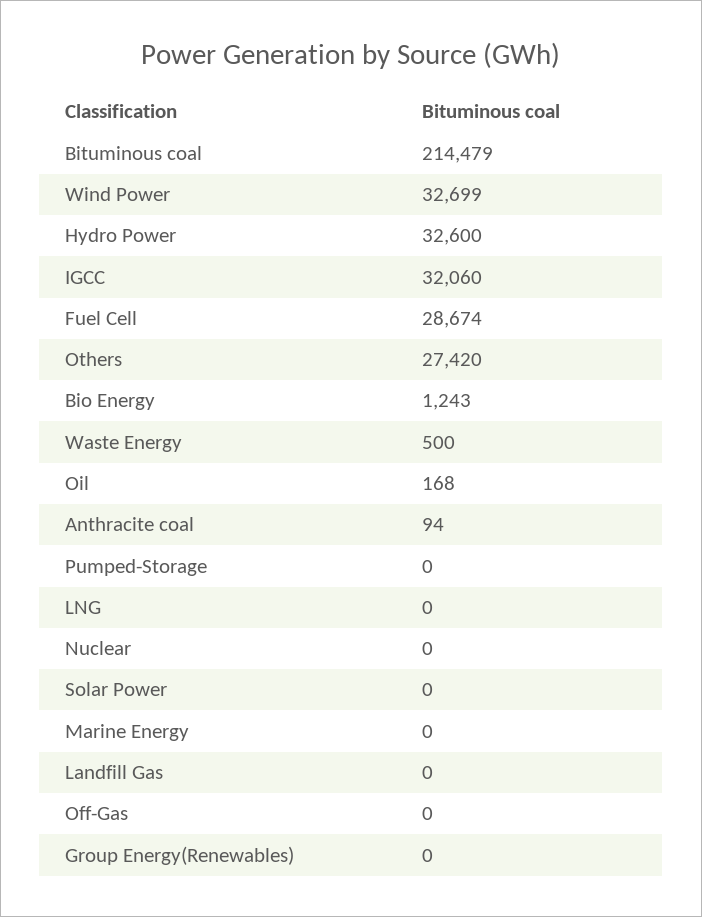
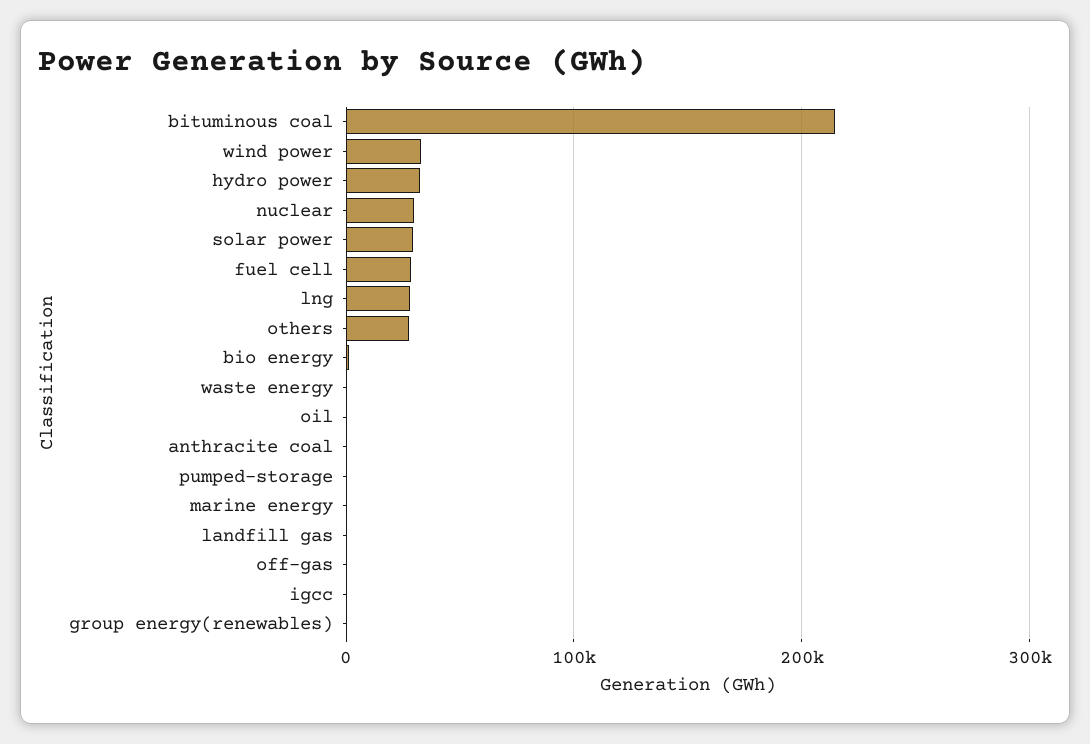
  {
    "Bituminous coal": 214479,
    "Wind Power": 32699,
    "Hydro Power": 32600,
-   "IGCC": 32060,
+   "IGCC": 0,
    "Fuel Cell": 28674,
    "Others": 27420,
    "Bio Energy": 1243,
    "Waste Energy": 500,
    "Oil": 168,
    "Anthracite coal": 94,
    "Pumped-Storage": 0,
-   "LNG": 0,
+   "LNG": 30000,
-   "Nuclear": 0,
+   "Nuclear": 30000,
-   "Solar Power": 0,
+   "Solar Power": 30000,
    "Marine Energy": 0,
    "Landfill Gas": 0,
    "Off-Gas": 0,
    "Group Energy(Renewables)": 0
  }

